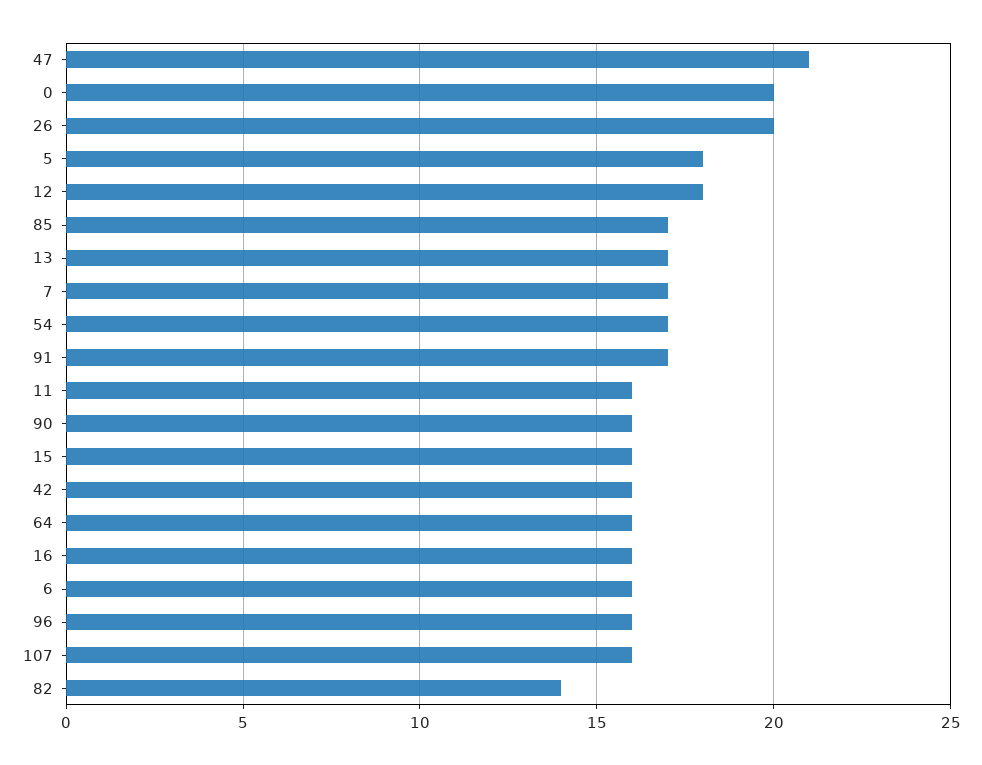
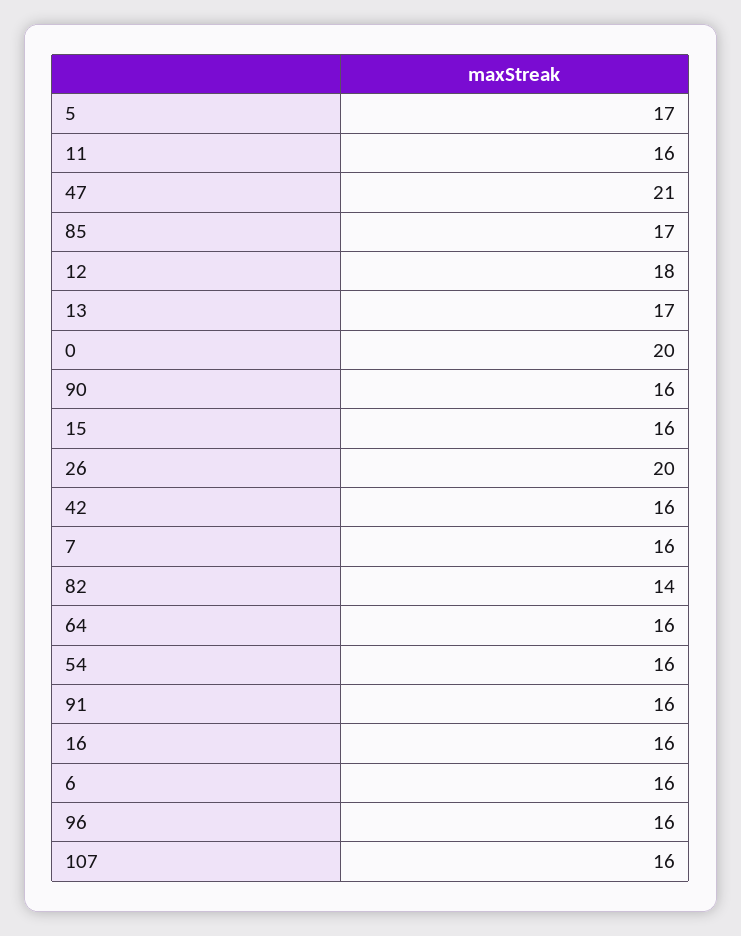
  {
    "47": 21,
    "0": 20,
    "26": 20,
-   "5": 18,
+   "5": 17,
    "12": 18,
    "85": 17,
    "13": 17,
-   "7": 17,
+   "7": 16,
-   "54": 17,
+   "54": 16,
-   "91": 17,
+   "91": 16,
    "11": 16,
    "90": 16,
    "15": 16,
    "42": 16,
    "64": 16,
    "16": 16,
    "6": 16,
    "96": 16,
    "107": 16,
    "82": 14
  }

